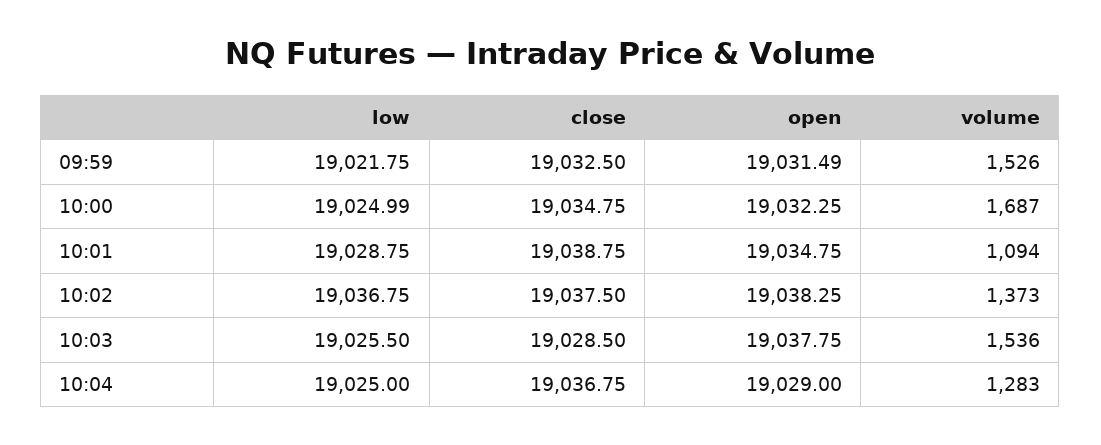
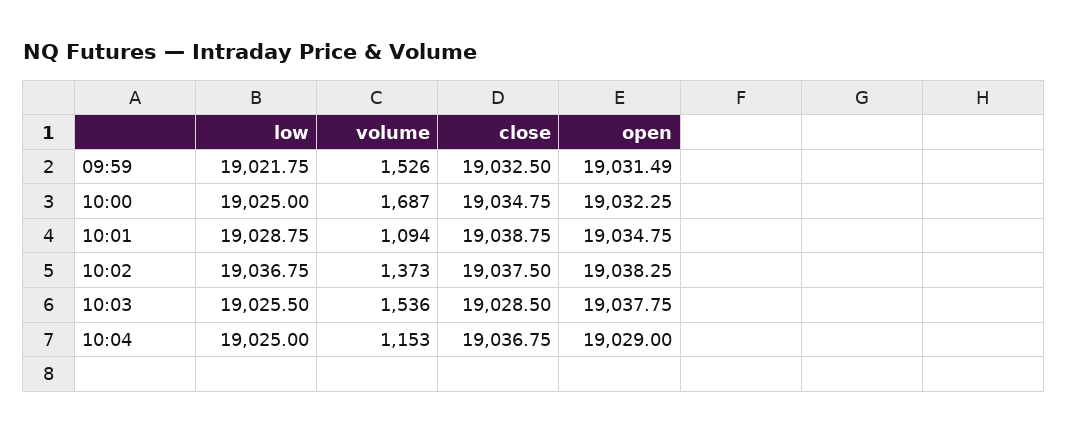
  {
    "low": {
      "09:59": 19021.75,
-     "10:00": 19024.99,
+     "10:00": 19025,
      "10:01": 19028.75,
      "10:02": 19036.75,
      "10:03": 19025.5,
      "10:04": 19025
    },
    "close": {
      "09:59": 19032.5,
      "10:00": 19034.75,
      "10:01": 19038.75,
      "10:02": 19037.5,
      "10:03": 19028.5,
      "10:04": 19036.75
    },
    "open": {
      "09:59": 19031.49,
      "10:00": 19032.25,
      "10:01": 19034.75,
      "10:02": 19038.25,
      "10:03": 19037.75,
      "10:04": 19029
    },
    "volume": {
      "09:59": 1526,
      "10:00": 1687,
      "10:01": 1094,
      "10:02": 1373,
      "10:03": 1536,
-     "10:04": 1283
+     "10:04": 1153
    }
  }

